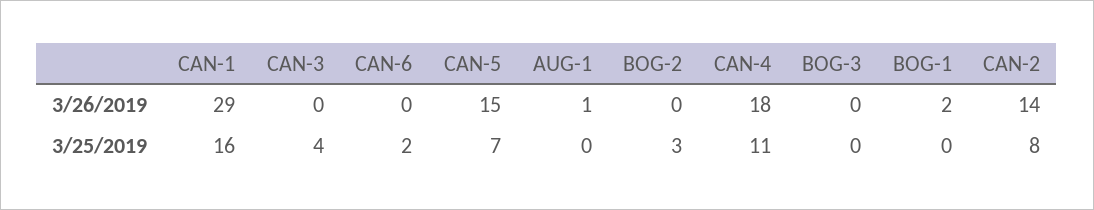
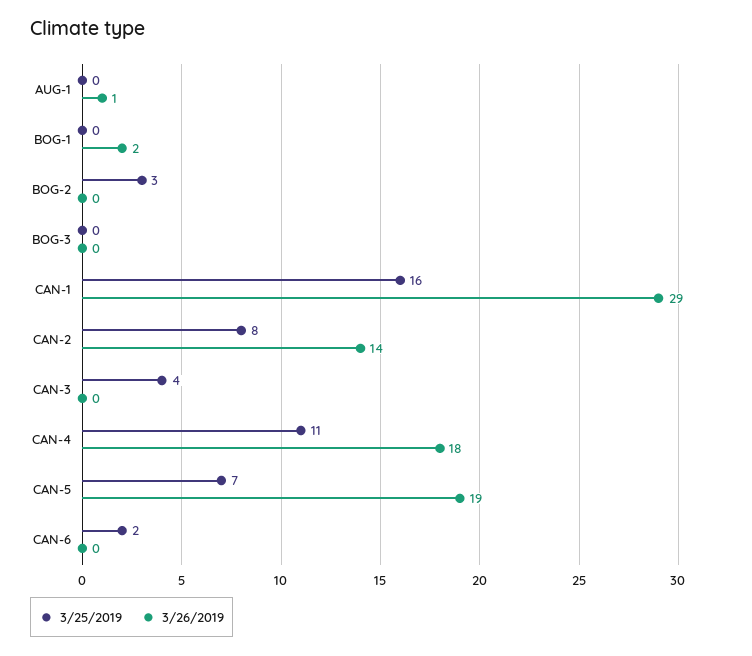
  {
    "3/26/2019": {
      "CAN-1": 29,
      "CAN-3": 0,
      "CAN-6": 0,
-     "CAN-5": 15,
+     "CAN-5": 19,
      "AUG-1": 1,
      "BOG-2": 0,
      "CAN-4": 18,
      "BOG-3": 0,
      "BOG-1": 2,
      "CAN-2": 14
    },
    "3/25/2019": {
      "CAN-1": 16,
      "CAN-3": 4,
      "CAN-6": 2,
      "CAN-5": 7,
      "AUG-1": 0,
      "BOG-2": 3,
      "CAN-4": 11,
      "BOG-3": 0,
      "BOG-1": 0,
      "CAN-2": 8
    }
  }

